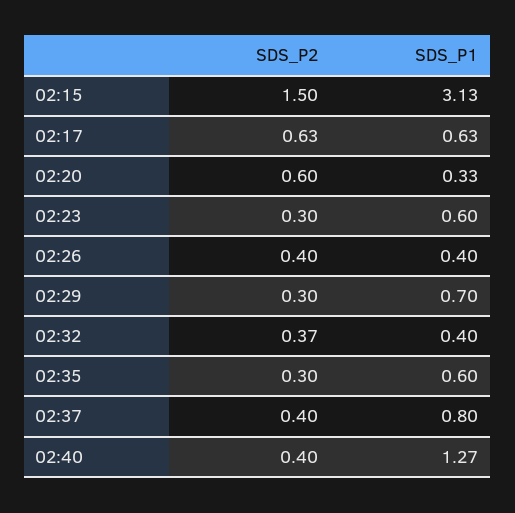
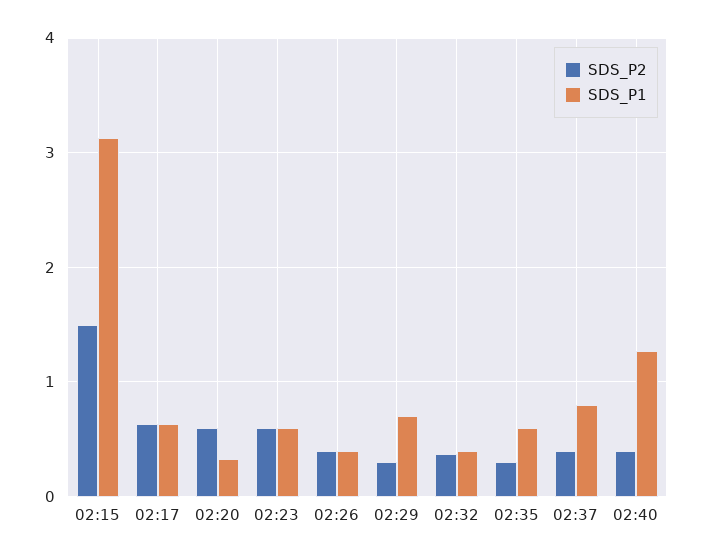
  {
    "SDS_P2": {
      "02:15": 1.5,
      "02:17": 0.63,
      "02:20": 0.6,
-     "02:23": 0.3,
+     "02:23": 0.6,
      "02:26": 0.4,
      "02:29": 0.3,
      "02:32": 0.37,
      "02:35": 0.3,
      "02:37": 0.4,
      "02:40": 0.4
    },
    "SDS_P1": {
      "02:15": 3.13,
      "02:17": 0.63,
      "02:20": 0.33,
      "02:23": 0.6,
      "02:26": 0.4,
      "02:29": 0.7,
      "02:32": 0.4,
      "02:35": 0.6,
      "02:37": 0.8,
      "02:40": 1.27
    }
  }

